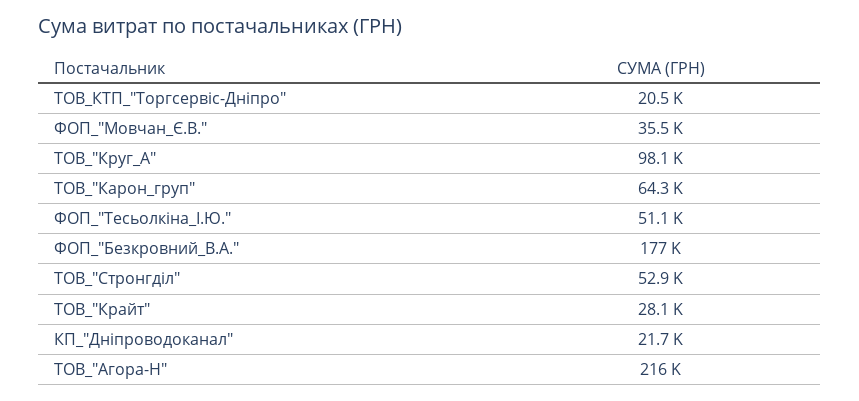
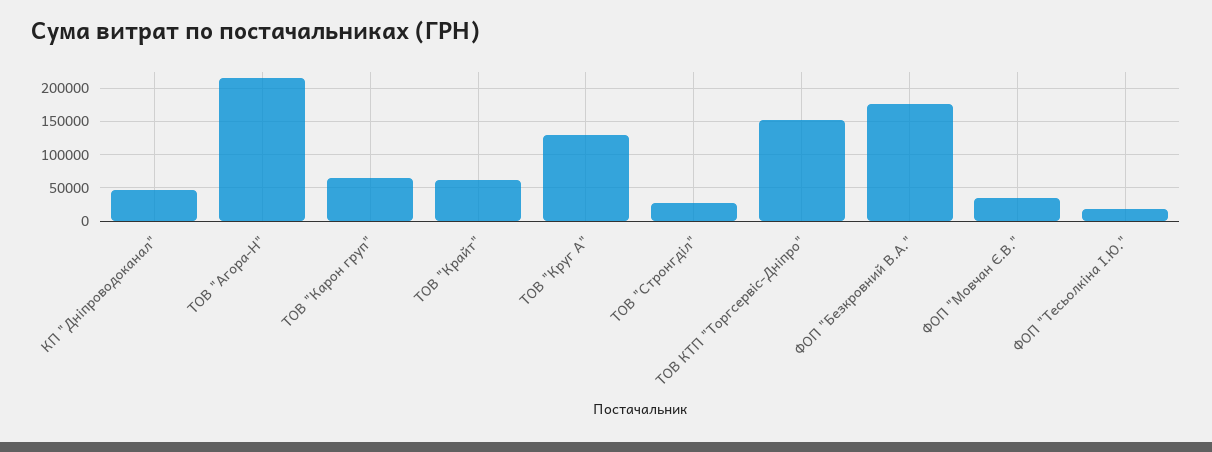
  {
-   "ТОВ_КТП_\"Торгсервіс-Дніпро\"": 20500,
+   "ТОВ_КТП_\"Торгсервіс-Дніпро\"": 150000,
    "ФОП_\"Мовчан_Є.В.\"": 35500,
-   "ТОВ_\"Круг_А\"": 98100,
+   "ТОВ_\"Круг_А\"": 130000,
    "ТОВ_\"Карон_груп\"": 64300,
-   "ФОП_\"Тесьолкіна_І.Ю.\"": 51100,
+   "ФОП_\"Тесьолкіна_І.Ю.\"": 20000,
    "ФОП_\"Безкровний_В.А.\"": 177000,
-   "ТОВ_\"Стронгділ\"": 52900,
+   "ТОВ_\"Стронгділ\"": 30000,
-   "ТОВ_\"Крайт\"": 28100,
+   "ТОВ_\"Крайт\"": 60000,
-   "КП_\"Дніпроводоканал\"": 21700,
+   "КП_\"Дніпроводоканал\"": 50000,
    "ТОВ_\"Агора-Н\"": 216000
  }

